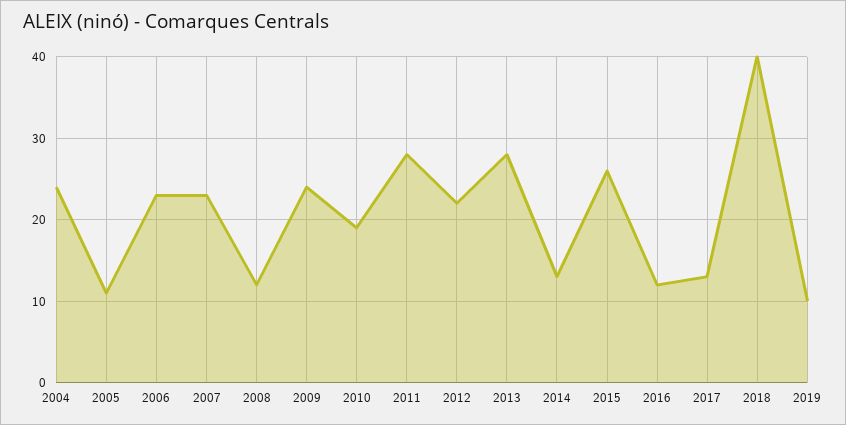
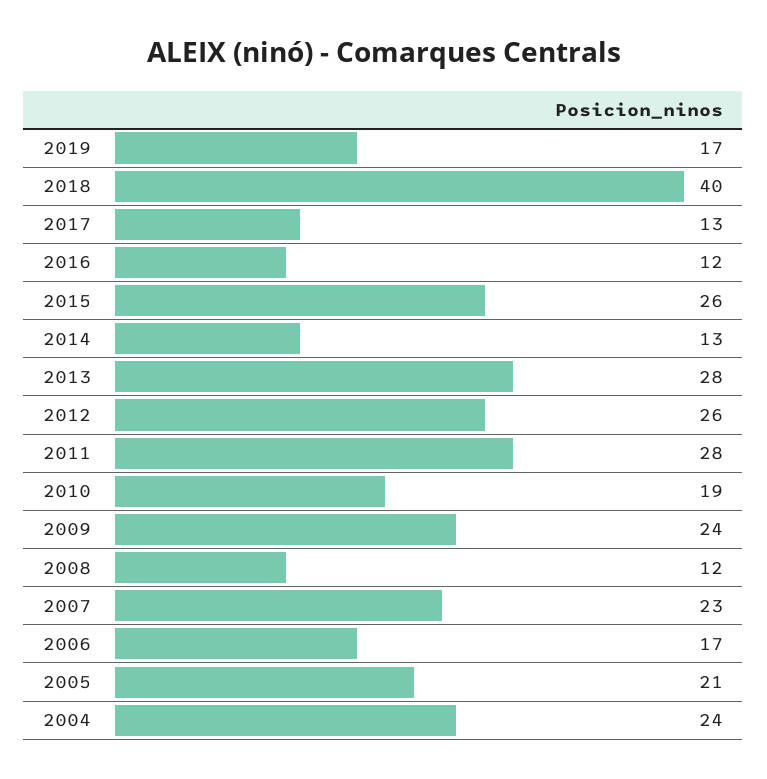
  {
    "2004": 24,
-   "2005": 11,
+   "2005": 21,
-   "2006": 23,
+   "2006": 17,
    "2007": 23,
    "2008": 12,
    "2009": 24,
    "2010": 19,
    "2011": 28,
-   "2012": 22,
+   "2012": 26,
    "2013": 28,
    "2014": 13,
    "2015": 26,
    "2016": 12,
    "2017": 13,
    "2018": 40,
-   "2019": 10
+   "2019": 17
  }

